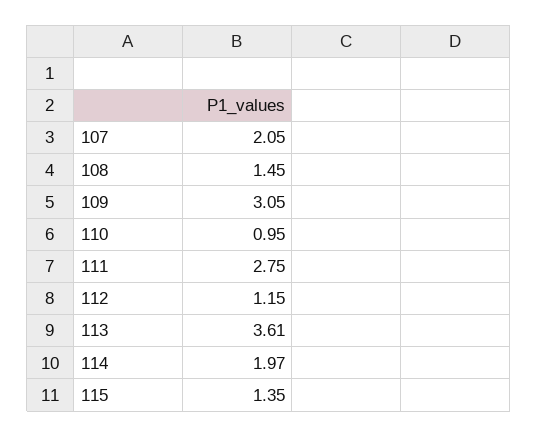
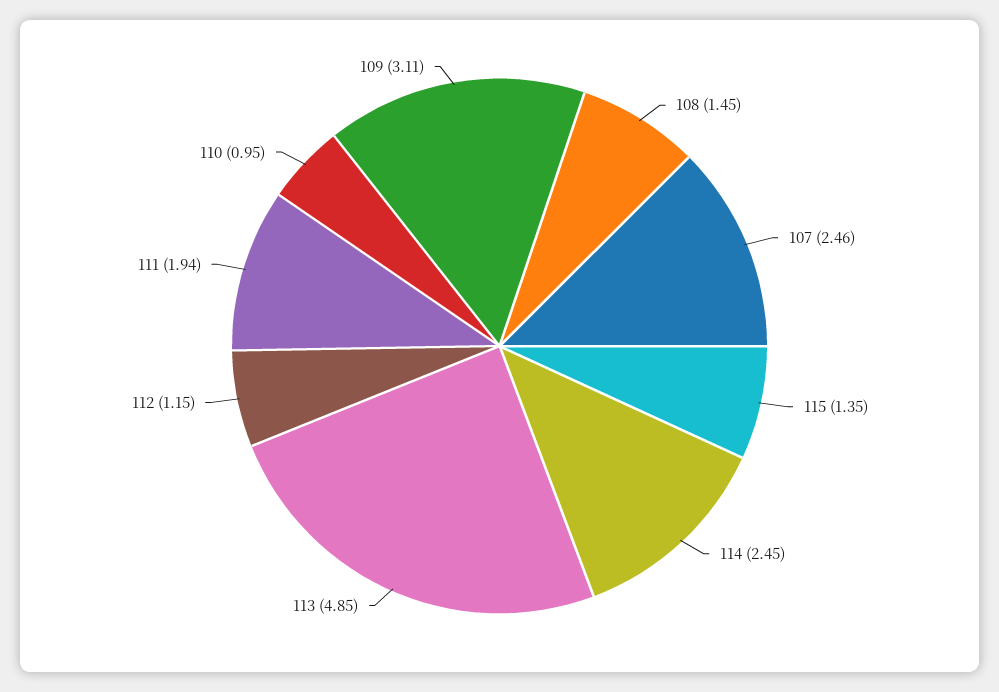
  {
-   "107": 2.05,
+   "107": 2.46,
    "108": 1.45,
-   "109": 3.05,
+   "109": 3.11,
    "110": 0.95,
-   "111": 2.75,
+   "111": 1.94,
    "112": 1.15,
-   "113": 3.61,
+   "113": 4.85,
-   "114": 1.97,
+   "114": 2.45,
    "115": 1.35
  }

